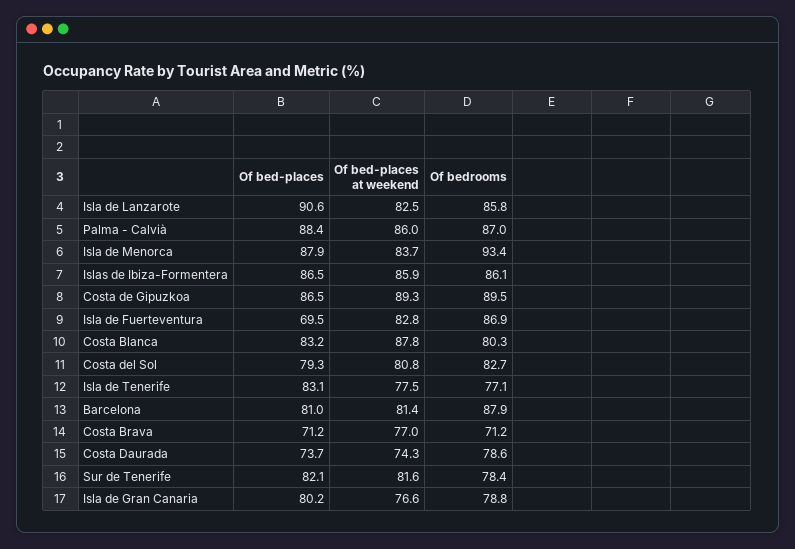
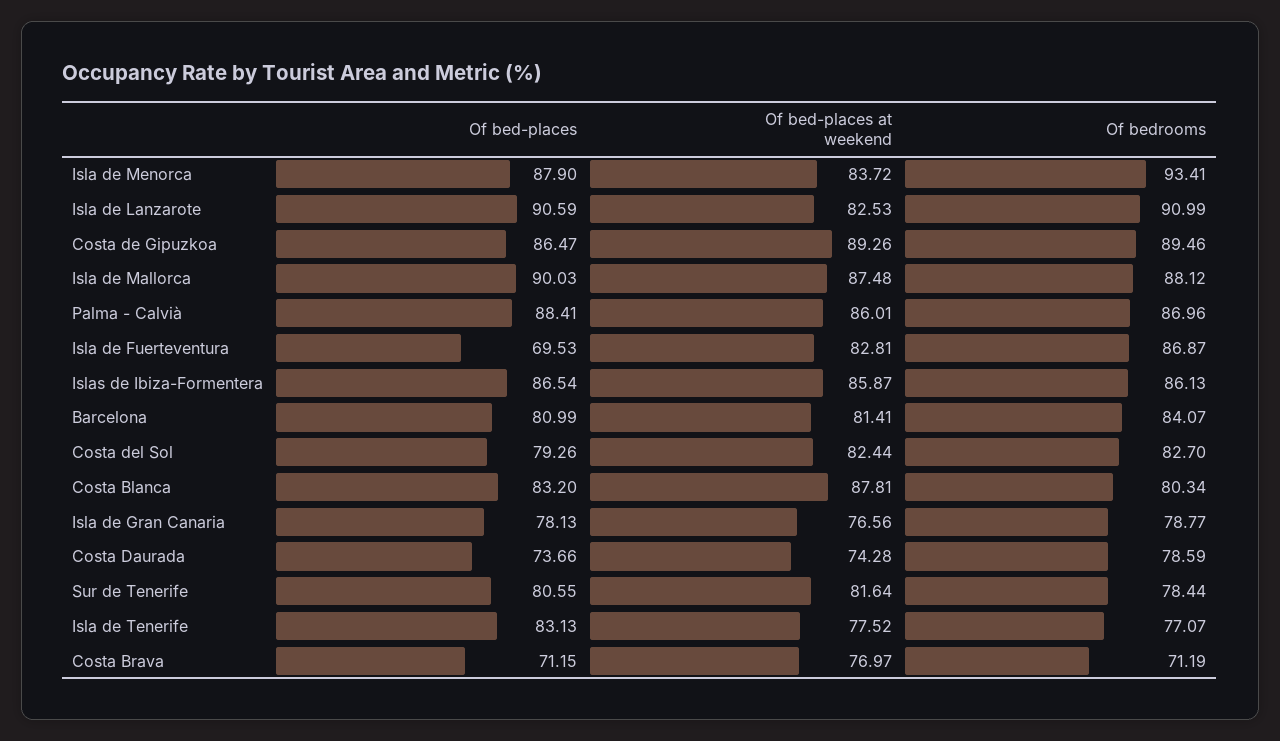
  {
    "Of bed-places": {
      "Isla de Lanzarote": 90.59,
      "Palma - Calvià": 88.41,
      "Isla de Menorca": 87.9,
      "Islas de Ibiza-Formentera": 86.54,
      "Costa de Gipuzkoa": 86.47,
      "Isla de Fuerteventura": 69.53,
      "Costa Blanca": 83.2,
      "Costa del Sol": 79.26,
      "Isla de Tenerife": 83.13,
      "Barcelona": 80.99,
      "Costa Brava": 71.15,
      "Costa Daurada": 73.66,
-     "Sur de Tenerife": 82.1,
+     "Sur de Tenerife": 80.55,
-     "Isla de Gran Canaria": 80.2
+     "Isla de Gran Canaria": 78.13,
+     "Isla de Mallorca": 90.03
    },
    "Of bed-places at weekend": {
      "Isla de Lanzarote": 82.53,
      "Palma - Calvià": 86.01,
      "Isla de Menorca": 83.72,
      "Islas de Ibiza-Formentera": 85.87,
      "Costa de Gipuzkoa": 89.26,
      "Isla de Fuerteventura": 82.81,
      "Costa Blanca": 87.81,
-     "Costa del Sol": 80.8,
+     "Costa del Sol": 82.44,
      "Isla de Tenerife": 77.52,
      "Barcelona": 81.41,
      "Costa Brava": 76.97,
      "Costa Daurada": 74.28,
      "Sur de Tenerife": 81.64,
-     "Isla de Gran Canaria": 76.56
+     "Isla de Gran Canaria": 76.56,
+     "Isla de Mallorca": 87.48
    },
    "Of bedrooms": {
-     "Isla de Lanzarote": 85.8,
+     "Isla de Lanzarote": 90.99,
      "Palma - Calvià": 86.96,
      "Isla de Menorca": 93.41,
      "Islas de Ibiza-Formentera": 86.13,
      "Costa de Gipuzkoa": 89.46,
      "Isla de Fuerteventura": 86.87,
      "Costa Blanca": 80.34,
      "Costa del Sol": 82.7,
      "Isla de Tenerife": 77.07,
-     "Barcelona": 87.9,
+     "Barcelona": 84.07,
      "Costa Brava": 71.19,
      "Costa Daurada": 78.59,
      "Sur de Tenerife": 78.44,
-     "Isla de Gran Canaria": 78.77
+     "Isla de Gran Canaria": 78.77,
+     "Isla de Mallorca": 88.12
    }
  }

